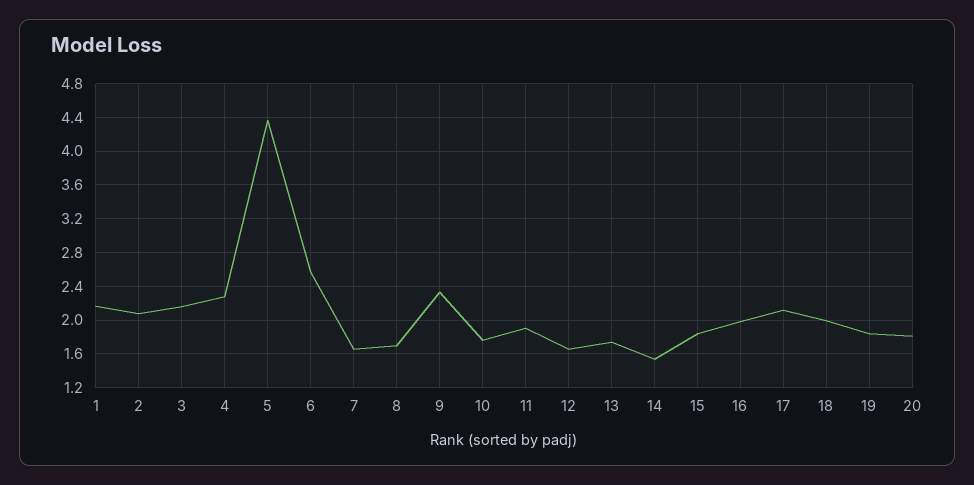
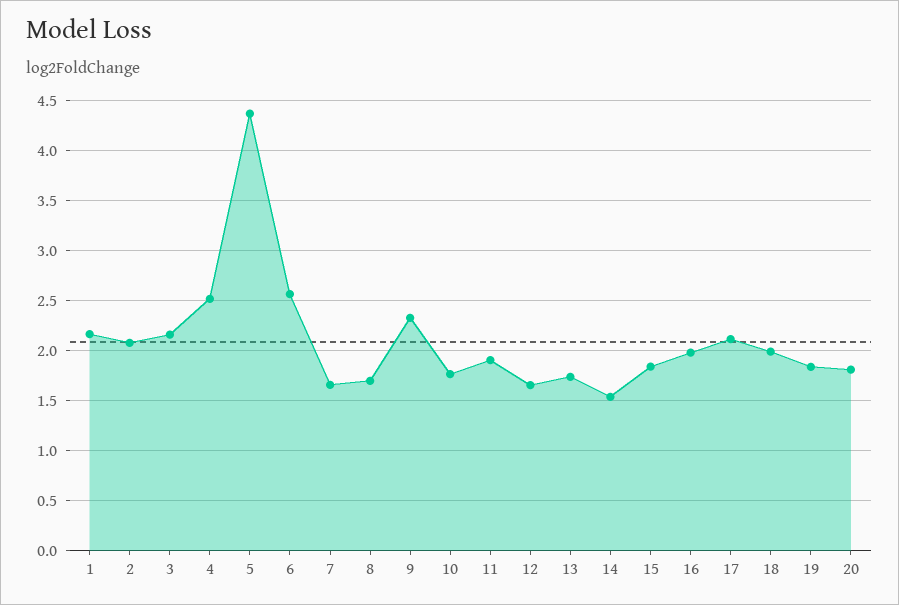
  {
    "1": 2.2,
    "2": 2.1,
    "3": 2.2,
-   "4": 2.3,
+   "4": 2.5,
    "5": 4.4,
    "6": 2.6,
    "7": 1.7,
    "8": 1.7,
    "9": 2.3,
    "10": 1.8,
    "11": 1.9,
    "12": 1.7,
    "13": 1.7,
    "14": 1.5,
    "15": 1.8,
    "16": 2,
    "17": 2.1,
    "18": 2,
    "19": 1.8,
    "20": 1.8
  }

